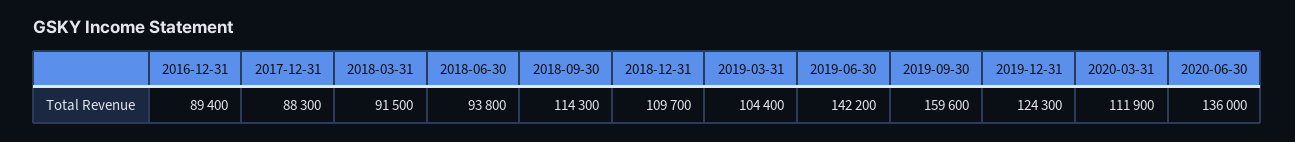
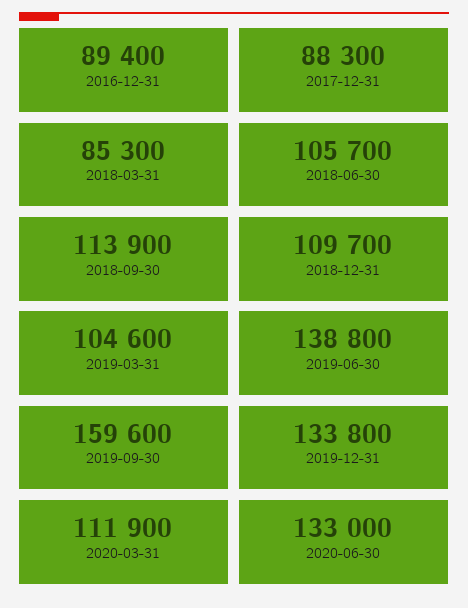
  {
    "2016-12-31": 89400,
    "2017-12-31": 88300,
-   "2018-03-31": 91500,
+   "2018-03-31": 85300,
-   "2018-06-30": 93800,
+   "2018-06-30": 105700,
-   "2018-09-30": 114300,
+   "2018-09-30": 113900,
    "2018-12-31": 109700,
-   "2019-03-31": 104400,
+   "2019-03-31": 104600,
-   "2019-06-30": 142200,
+   "2019-06-30": 138800,
    "2019-09-30": 159600,
-   "2019-12-31": 124300,
+   "2019-12-31": 133800,
    "2020-03-31": 111900,
-   "2020-06-30": 136000
+   "2020-06-30": 133000
  }

